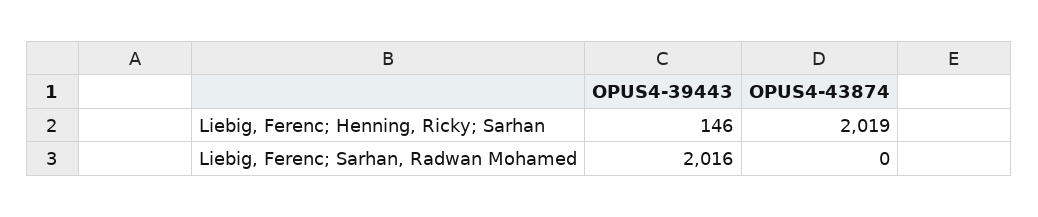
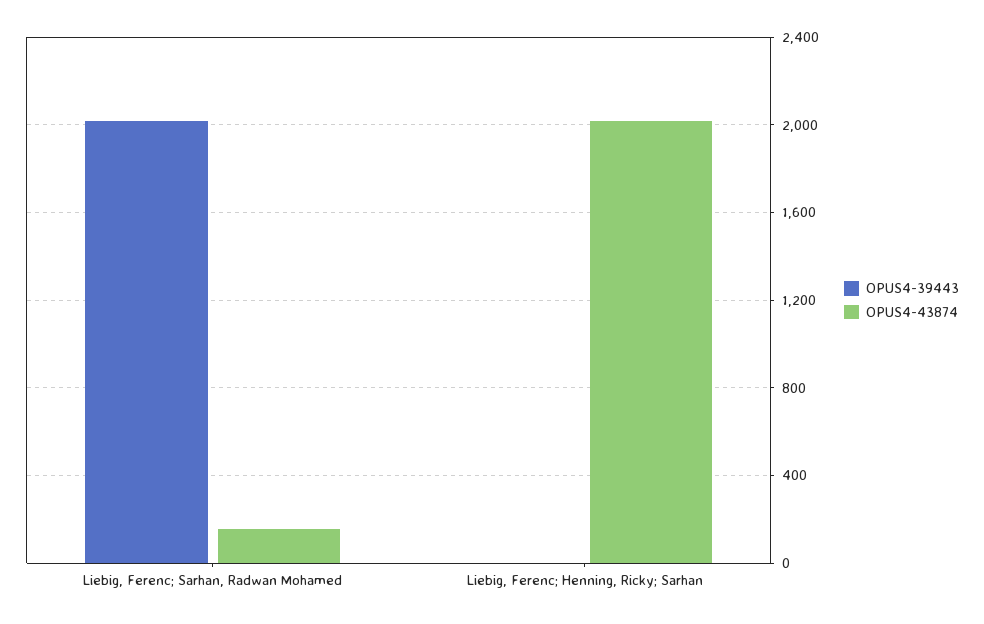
  {
    "OPUS4-39443": {
-     "Liebig, Ferenc; Henning, Ricky; Sarhan": 146,
+     "Liebig, Ferenc; Henning, Ricky; Sarhan": 0,
      "Liebig, Ferenc; Sarhan, Radwan Mohamed": 2016
    },
    "OPUS4-43874": {
      "Liebig, Ferenc; Henning, Ricky; Sarhan": 2019,
-     "Liebig, Ferenc; Sarhan, Radwan Mohamed": 0
+     "Liebig, Ferenc; Sarhan, Radwan Mohamed": 150
    }
  }

